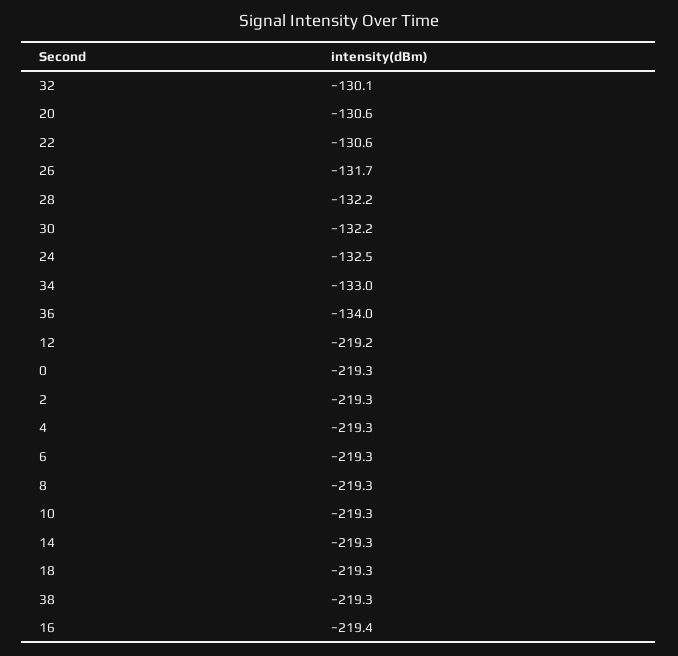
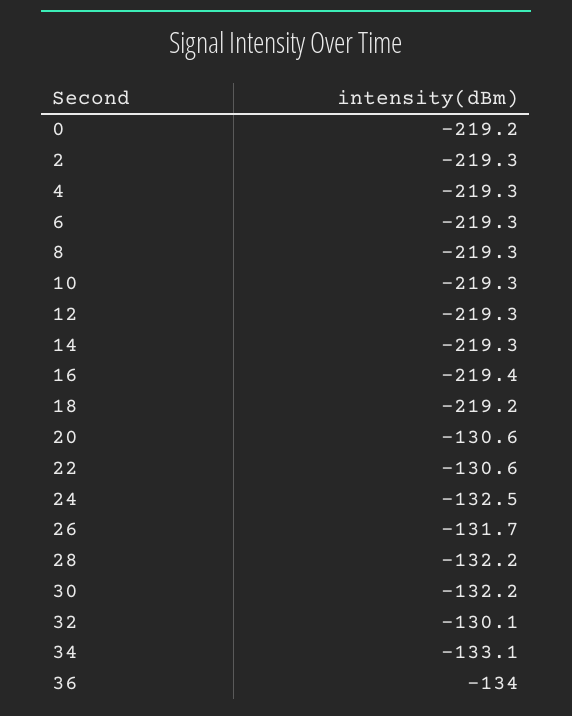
  {
    "32": -130.1,
    "20": -130.6,
    "22": -130.6,
    "26": -131.7,
    "28": -132.2,
    "30": -132.2,
    "24": -132.5,
-   "34": -133,
+   "34": -133.1,
    "36": -134,
-   "12": -219.2,
+   "12": -219.3,
-   "0": -219.3,
+   "0": -219.2,
    "2": -219.3,
    "4": -219.3,
    "6": -219.3,
    "8": -219.3,
    "10": -219.3,
    "14": -219.3,
-   "18": -219.3,
+   "18": -219.2,
-   "38": -219.3,
    "16": -219.4
  }

